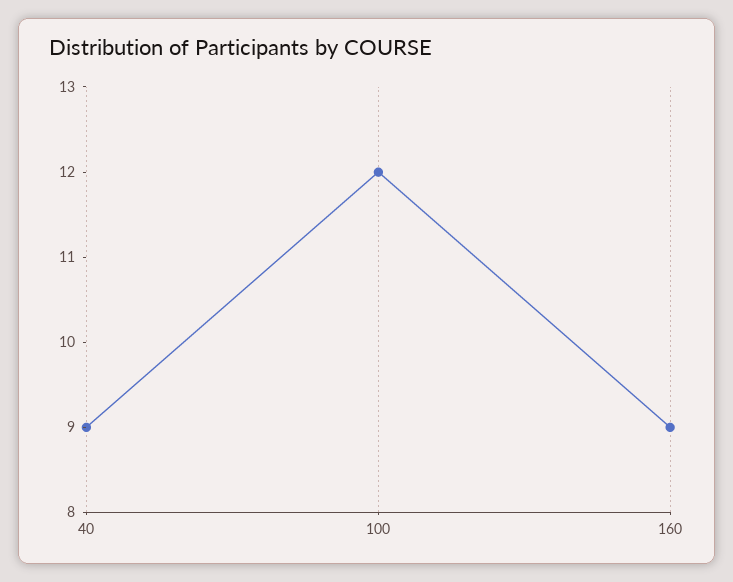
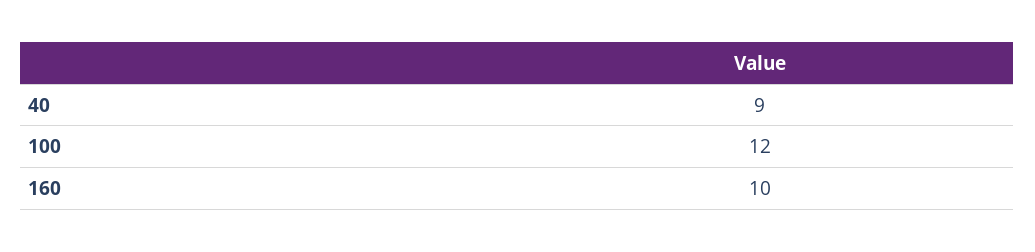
  {
    "40": 9,
    "100": 12,
-   "160": 9
+   "160": 10
  }

